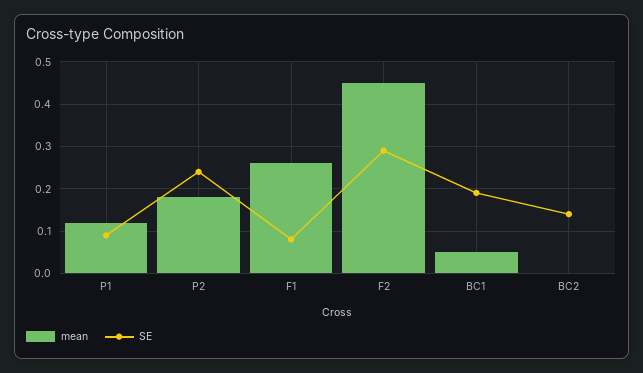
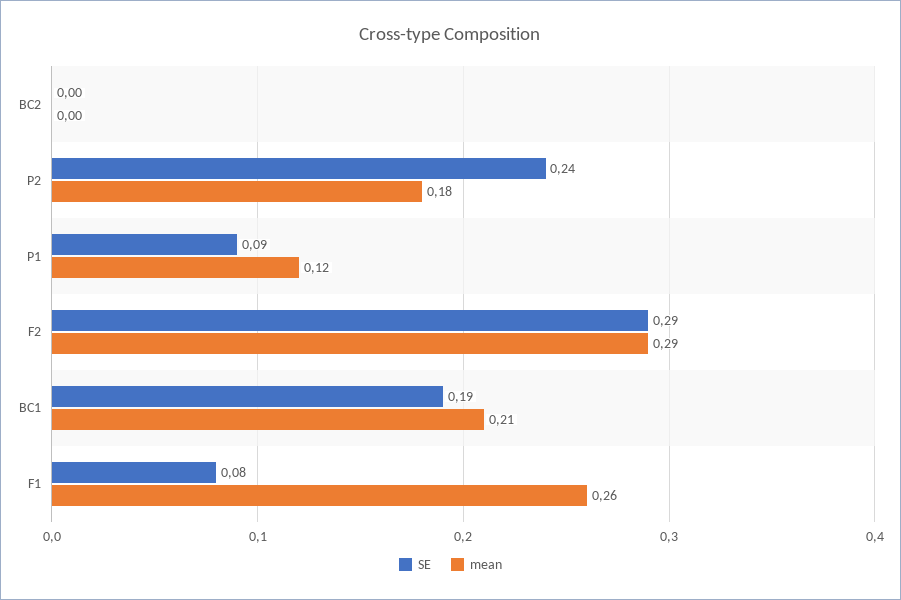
  {
    "mean": {
      "P1": 0.12,
      "P2": 0.18,
      "F1": 0.26,
-     "F2": 0.45,
+     "F2": 0.29,
-     "BC1": 0.05,
+     "BC1": 0.21,
      "BC2": 0
    },
    "SE": {
      "P1": 0.09,
      "P2": 0.24,
      "F1": 0.08,
      "F2": 0.29,
      "BC1": 0.19,
-     "BC2": 0.15
+     "BC2": 0
    }
  }

